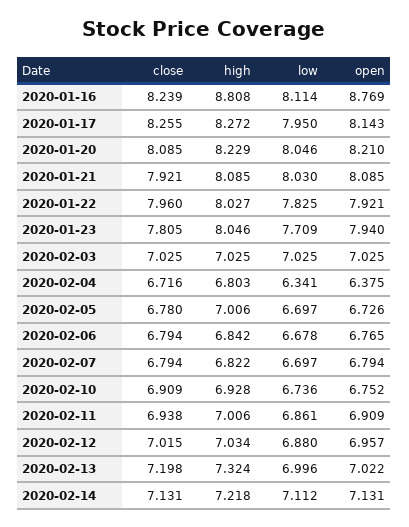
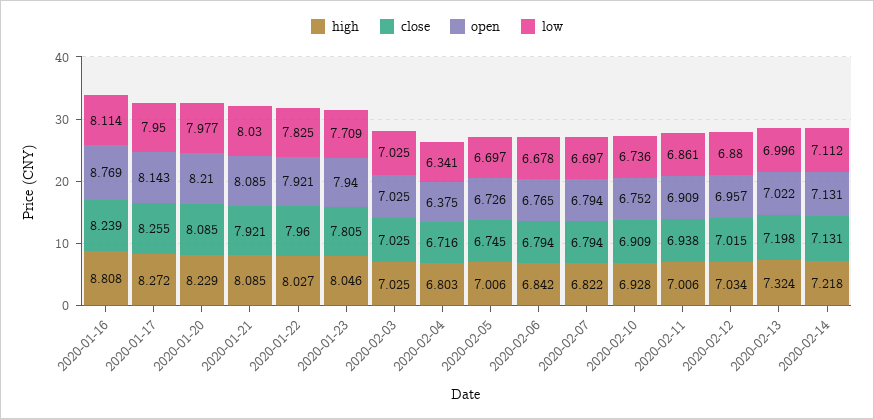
  {
    "close": {
      "2020-01-16": 8.239,
      "2020-01-17": 8.255,
      "2020-01-20": 8.085,
      "2020-01-21": 7.921,
      "2020-01-22": 7.96,
      "2020-01-23": 7.805,
      "2020-02-03": 7.025,
      "2020-02-04": 6.716,
-     "2020-02-05": 6.78,
+     "2020-02-05": 6.745,
      "2020-02-06": 6.794,
      "2020-02-07": 6.794,
      "2020-02-10": 6.909,
      "2020-02-11": 6.938,
      "2020-02-12": 7.015,
      "2020-02-13": 7.198,
      "2020-02-14": 7.131
    },
    "high": {
      "2020-01-16": 8.808,
      "2020-01-17": 8.272,
      "2020-01-20": 8.229,
      "2020-01-21": 8.085,
      "2020-01-22": 8.027,
      "2020-01-23": 8.046,
      "2020-02-03": 7.025,
      "2020-02-04": 6.803,
      "2020-02-05": 7.006,
      "2020-02-06": 6.842,
      "2020-02-07": 6.822,
      "2020-02-10": 6.928,
      "2020-02-11": 7.006,
      "2020-02-12": 7.034,
      "2020-02-13": 7.324,
      "2020-02-14": 7.218
    },
    "low": {
      "2020-01-16": 8.114,
      "2020-01-17": 7.95,
-     "2020-01-20": 8.046,
+     "2020-01-20": 7.977,
      "2020-01-21": 8.03,
      "2020-01-22": 7.825,
      "2020-01-23": 7.709,
      "2020-02-03": 7.025,
      "2020-02-04": 6.341,
      "2020-02-05": 6.697,
      "2020-02-06": 6.678,
      "2020-02-07": 6.697,
      "2020-02-10": 6.736,
      "2020-02-11": 6.861,
      "2020-02-12": 6.88,
      "2020-02-13": 6.996,
      "2020-02-14": 7.112
    },
    "open": {
      "2020-01-16": 8.769,
      "2020-01-17": 8.143,
      "2020-01-20": 8.21,
      "2020-01-21": 8.085,
      "2020-01-22": 7.921,
      "2020-01-23": 7.94,
      "2020-02-03": 7.025,
      "2020-02-04": 6.375,
      "2020-02-05": 6.726,
      "2020-02-06": 6.765,
      "2020-02-07": 6.794,
      "2020-02-10": 6.752,
      "2020-02-11": 6.909,
      "2020-02-12": 6.957,
      "2020-02-13": 7.022,
      "2020-02-14": 7.131
    }
  }

